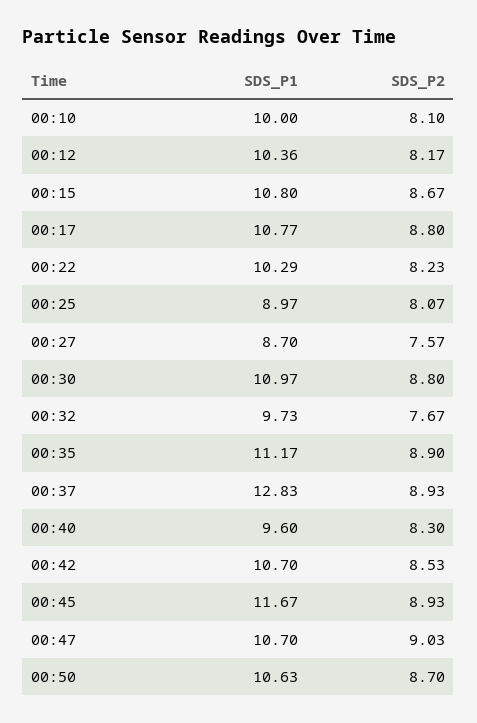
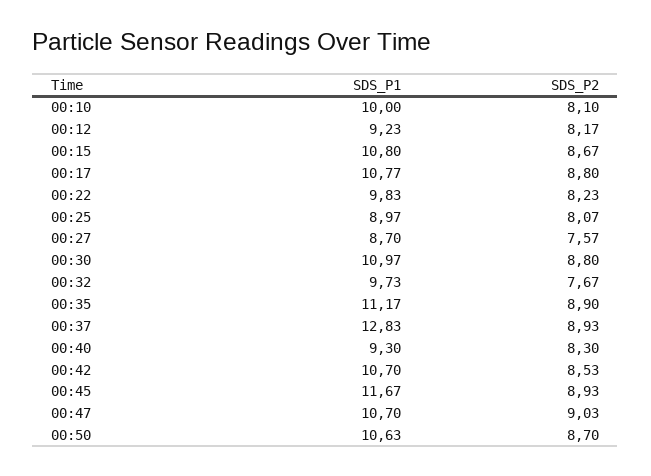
  {
    "SDS_P1": {
      "00:10": 10,
-     "00:12": 10.36,
+     "00:12": 9.23,
      "00:15": 10.8,
      "00:17": 10.77,
-     "00:22": 10.29,
+     "00:22": 9.83,
      "00:25": 8.97,
      "00:27": 8.7,
      "00:30": 10.97,
      "00:32": 9.73,
      "00:35": 11.17,
      "00:37": 12.83,
-     "00:40": 9.6,
+     "00:40": 9.3,
      "00:42": 10.7,
      "00:45": 11.67,
      "00:47": 10.7,
      "00:50": 10.63
    },
    "SDS_P2": {
      "00:10": 8.1,
      "00:12": 8.17,
      "00:15": 8.67,
      "00:17": 8.8,
      "00:22": 8.23,
      "00:25": 8.07,
      "00:27": 7.57,
      "00:30": 8.8,
      "00:32": 7.67,
      "00:35": 8.9,
      "00:37": 8.93,
      "00:40": 8.3,
      "00:42": 8.53,
      "00:45": 8.93,
      "00:47": 9.03,
      "00:50": 8.7
    }
  }

